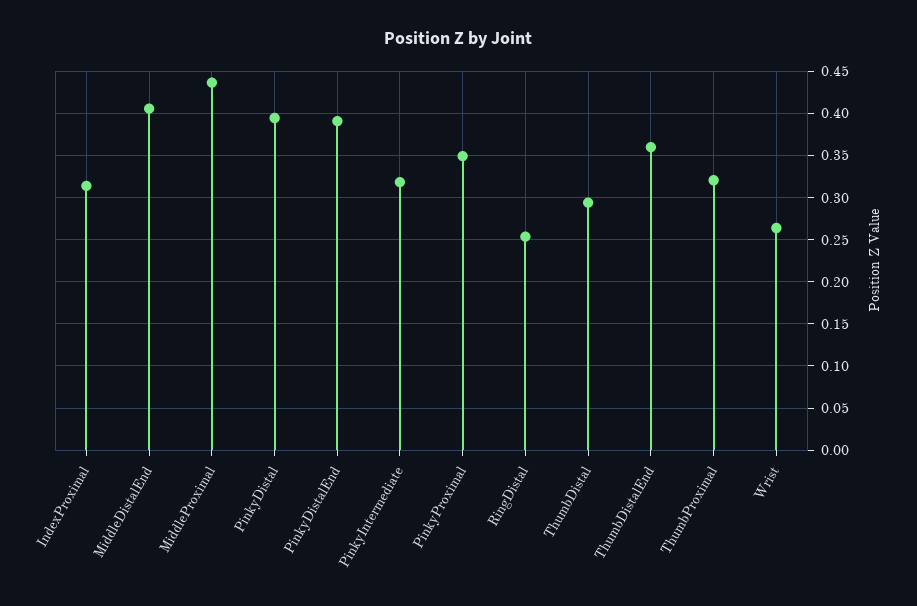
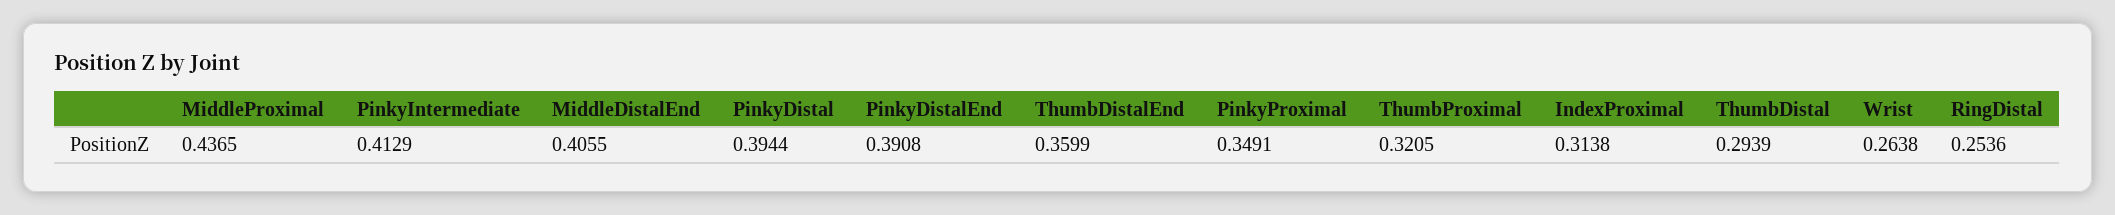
  {
    "IndexProximal": 0.3138,
    "MiddleDistalEnd": 0.4055,
    "MiddleProximal": 0.4365,
    "PinkyDistal": 0.3944,
    "PinkyDistalEnd": 0.3908,
-   "PinkyIntermediate": 0.32,
+   "PinkyIntermediate": 0.4129,
    "PinkyProximal": 0.3491,
    "RingDistal": 0.2536,
    "ThumbDistal": 0.2939,
    "ThumbDistalEnd": 0.3599,
    "ThumbProximal": 0.3205,
    "Wrist": 0.2638
  }

